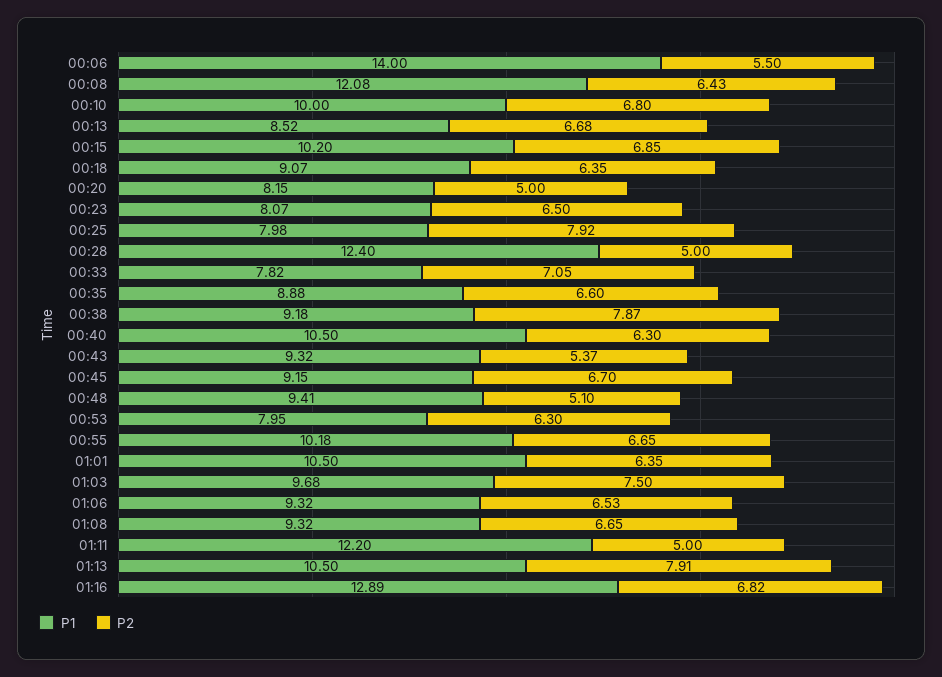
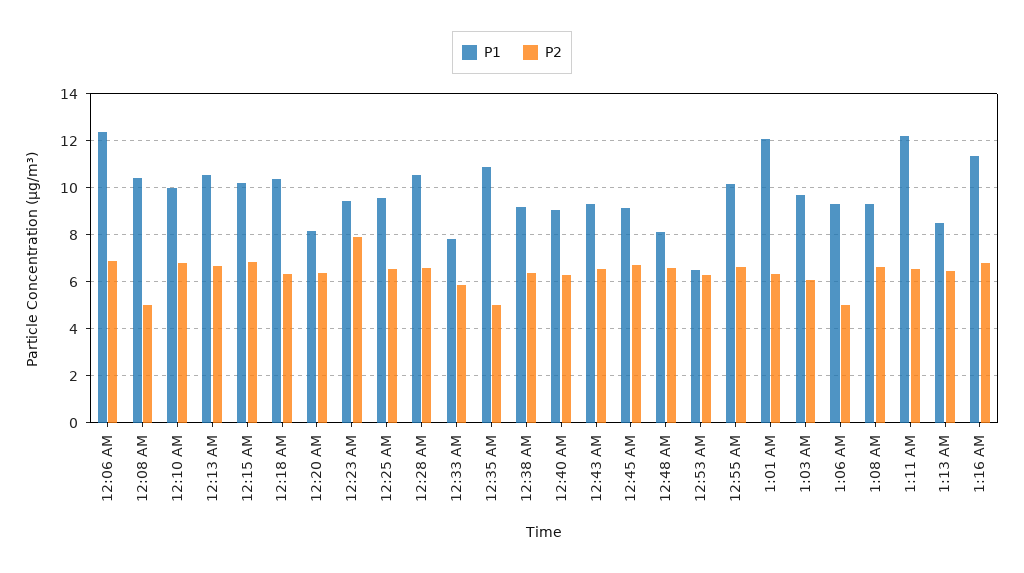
  {
    "P1": {
-     "00:06": 14,
+     "00:06": 12.5,
-     "00:08": 12.08,
+     "00:08": 10.5,
      "00:10": 10,
-     "00:13": 8.52,
+     "00:13": 10.5,
      "00:15": 10.2,
-     "00:18": 9.07,
+     "00:18": 10.5,
      "00:20": 8.15,
-     "00:23": 8.07,
+     "00:23": 9.5,
-     "00:25": 7.98,
+     "00:25": 9.5,
-     "00:28": 12.4,
+     "00:28": 10.5,
      "00:33": 7.82,
-     "00:35": 8.88,
+     "00:35": 11,
      "00:38": 9.18,
-     "00:40": 10.5,
+     "00:40": 9,
      "00:43": 9.32,
      "00:45": 9.15,
-     "00:48": 9.41,
+     "00:48": 8,
-     "00:53": 7.95,
+     "00:53": 6.5,
      "00:55": 10.18,
-     "01:01": 10.5,
+     "01:01": 12,
      "01:03": 9.68,
      "01:06": 9.32,
      "01:08": 9.32,
      "01:11": 12.2,
-     "01:13": 10.5,
+     "01:13": 8.5,
-     "01:16": 12.89
+     "01:16": 11.5
    },
    "P2": {
-     "00:06": 5.5,
+     "00:06": 7,
-     "00:08": 6.43,
+     "00:08": 5,
      "00:10": 6.8,
      "00:13": 6.68,
      "00:15": 6.85,
      "00:18": 6.35,
-     "00:20": 5,
+     "00:20": 6.5,
-     "00:23": 6.5,
+     "00:23": 8,
-     "00:25": 7.92,
+     "00:25": 6.5,
-     "00:28": 5,
+     "00:28": 6.5,
-     "00:33": 7.05,
+     "00:33": 6,
-     "00:35": 6.6,
+     "00:35": 5,
-     "00:38": 7.87,
+     "00:38": 6.5,
      "00:40": 6.3,
-     "00:43": 5.37,
+     "00:43": 6.5,
      "00:45": 6.7,
-     "00:48": 5.1,
+     "00:48": 6.5,
      "00:53": 6.3,
      "00:55": 6.65,
      "01:01": 6.35,
-     "01:03": 7.5,
+     "01:03": 6,
-     "01:06": 6.53,
+     "01:06": 5,
      "01:08": 6.65,
-     "01:11": 5,
+     "01:11": 6.5,
-     "01:13": 7.91,
+     "01:13": 6.5,
      "01:16": 6.82
    }
  }

